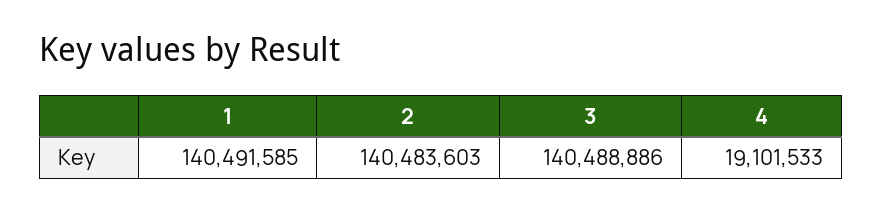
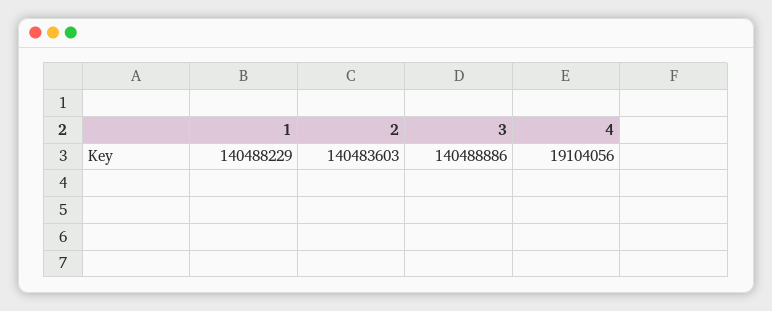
  {
-   "1": 140491585,
+   "1": 140488229,
    "2": 140483603,
    "3": 140488886,
-   "4": 19101533
+   "4": 19104056
  }

